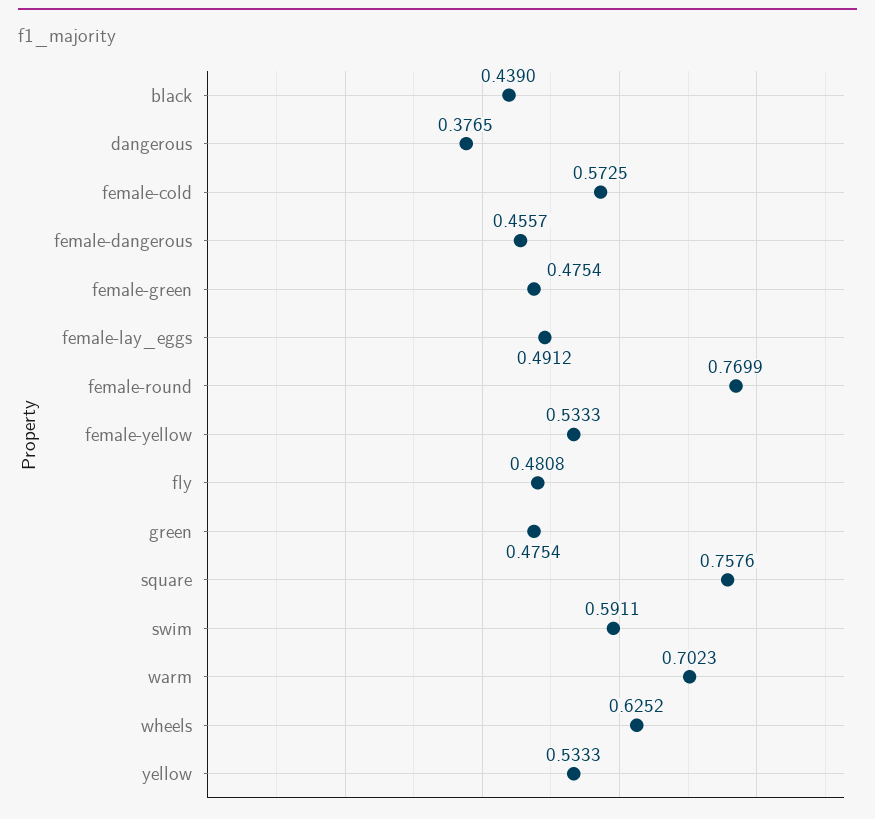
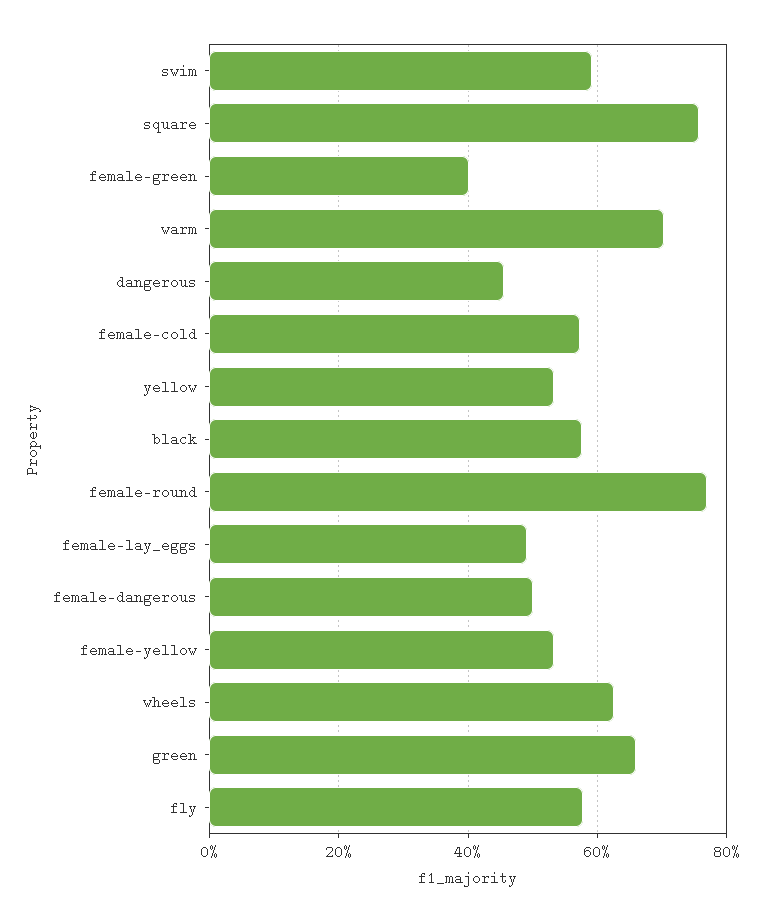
  {
-   "black": 0.439,
+   "black": 0.58,
-   "dangerous": 0.3765,
+   "dangerous": 0.46,
    "female-cold": 0.5725,
-   "female-dangerous": 0.4557,
+   "female-dangerous": 0.5,
-   "female-green": 0.4754,
+   "female-green": 0.4,
    "female-lay_eggs": 0.4912,
    "female-round": 0.7699,
    "female-yellow": 0.5333,
-   "fly": 0.4808,
+   "fly": 0.58,
-   "green": 0.4754,
+   "green": 0.66,
    "square": 0.7576,
    "swim": 0.5911,
    "warm": 0.7023,
    "wheels": 0.6252,
    "yellow": 0.5333
  }

